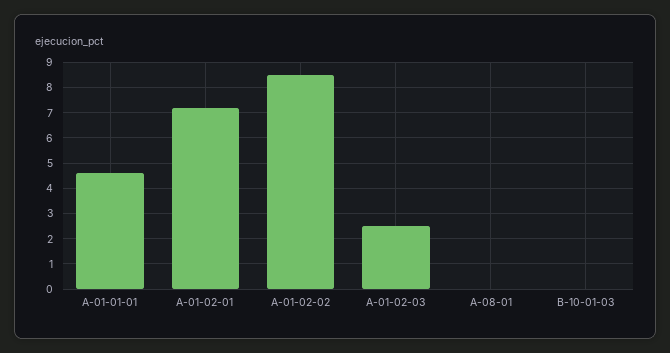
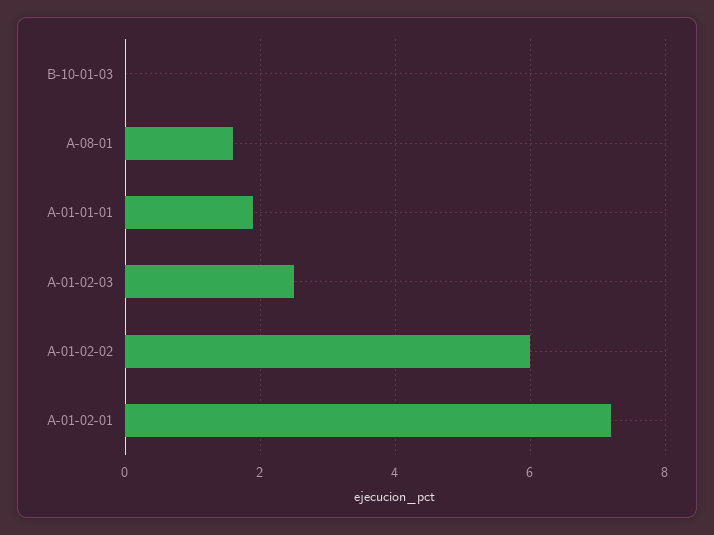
  {
-   "A-01-01-01": 4.5,
+   "A-01-01-01": 2,
    "A-01-02-01": 7,
-   "A-01-02-02": 8.5,
+   "A-01-02-02": 6,
    "A-01-02-03": 2.5,
-   "A-08-01": 0,
+   "A-08-01": 1.5,
    "B-10-01-03": 0
  }

